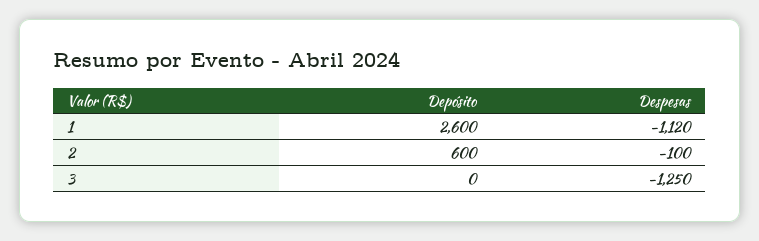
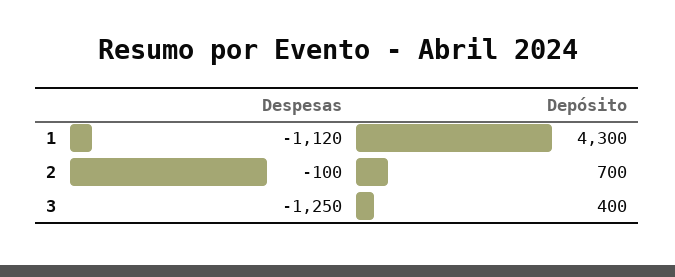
  {
    "Depósito": {
-     "1": 2600,
+     "1": 4300,
-     "2": 600,
+     "2": 700,
-     "3": 0
+     "3": 400
    },
    "Despesas": {
      "1": -1120,
      "2": -100,
      "3": -1250
    }
  }

